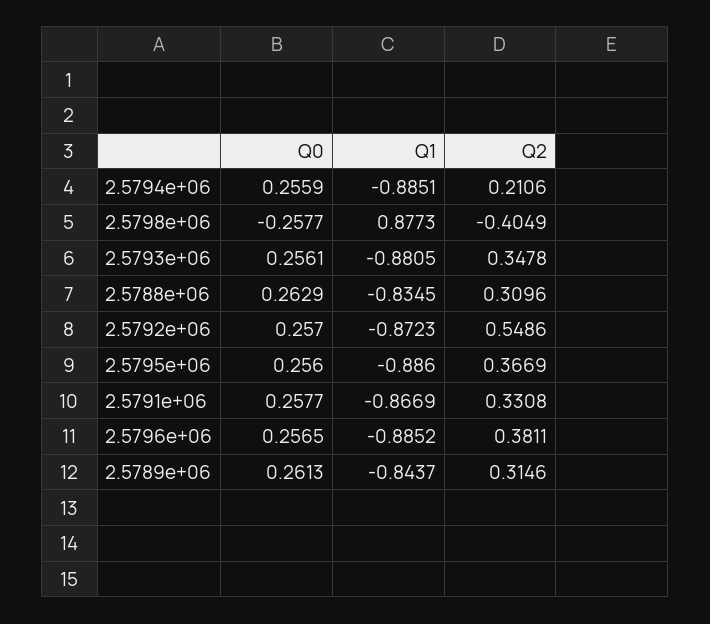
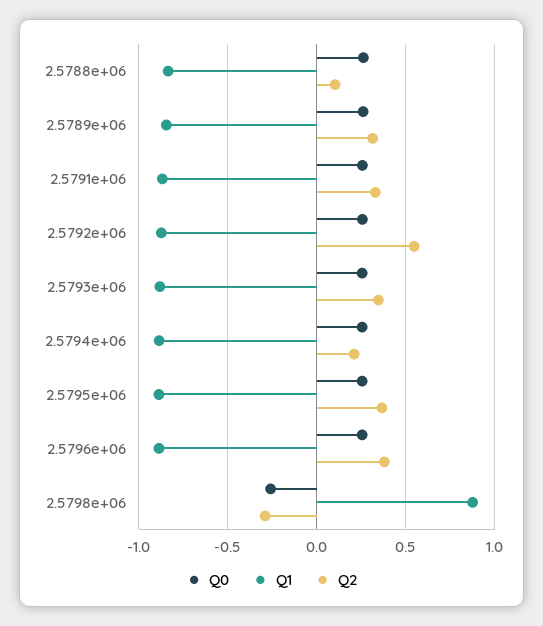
  {
    "Q0": {
      "2.5794e+06": 0.2559,
      "2.5798e+06": -0.2577,
      "2.5793e+06": 0.2561,
      "2.5788e+06": 0.2629,
      "2.5792e+06": 0.257,
      "2.5795e+06": 0.256,
      "2.5791e+06": 0.2577,
      "2.5796e+06": 0.2565,
      "2.5789e+06": 0.2613
    },
    "Q1": {
      "2.5794e+06": -0.8851,
      "2.5798e+06": 0.8773,
      "2.5793e+06": -0.8805,
      "2.5788e+06": -0.8345,
      "2.5792e+06": -0.8723,
      "2.5795e+06": -0.886,
      "2.5791e+06": -0.8669,
      "2.5796e+06": -0.8852,
      "2.5789e+06": -0.8437
    },
    "Q2": {
      "2.5794e+06": 0.2106,
-     "2.5798e+06": -0.4049,
+     "2.5798e+06": -0.3,
      "2.5793e+06": 0.3478,
-     "2.5788e+06": 0.3096,
+     "2.5788e+06": 0.1,
      "2.5792e+06": 0.5486,
      "2.5795e+06": 0.3669,
      "2.5791e+06": 0.3308,
      "2.5796e+06": 0.3811,
      "2.5789e+06": 0.3146
    }
  }

